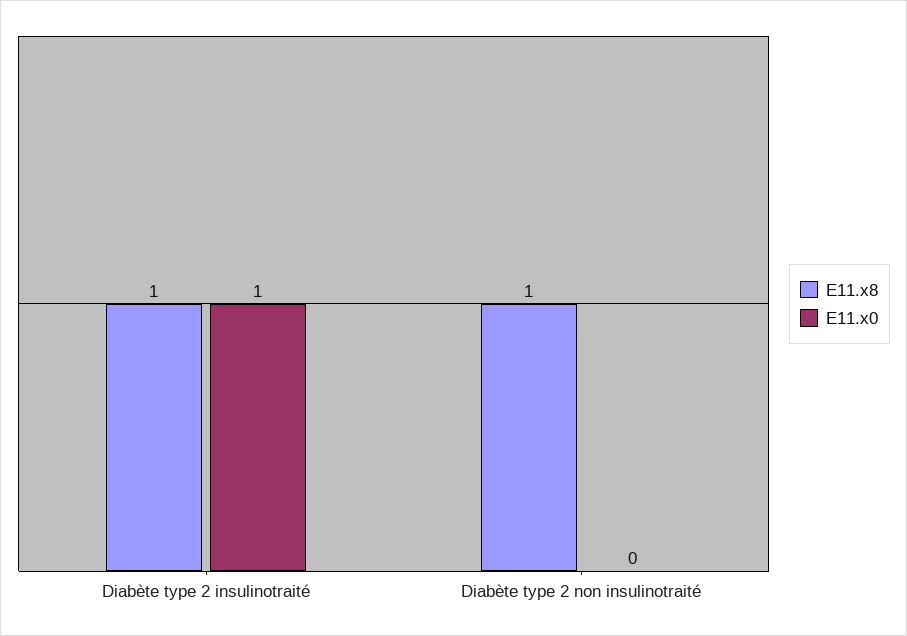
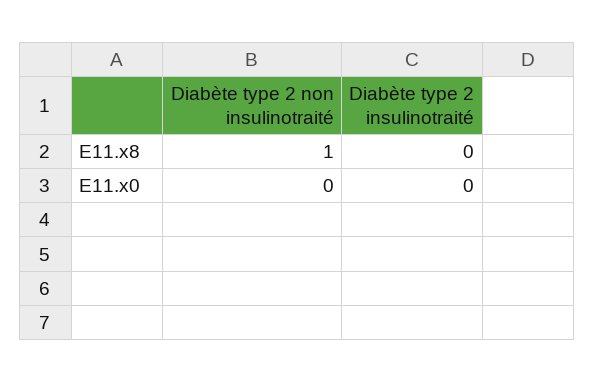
  {
    "E11.x8": {
-     "Diabète type 2 insulinotraité": 1,
+     "Diabète type 2 insulinotraité": 0,
      "Diabète type 2 non insulinotraité": 1
    },
    "E11.x0": {
-     "Diabète type 2 insulinotraité": 1,
+     "Diabète type 2 insulinotraité": 0,
      "Diabète type 2 non insulinotraité": 0
    }
  }

